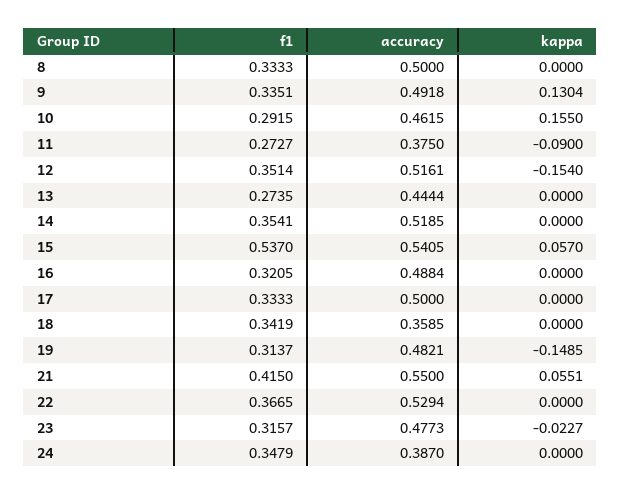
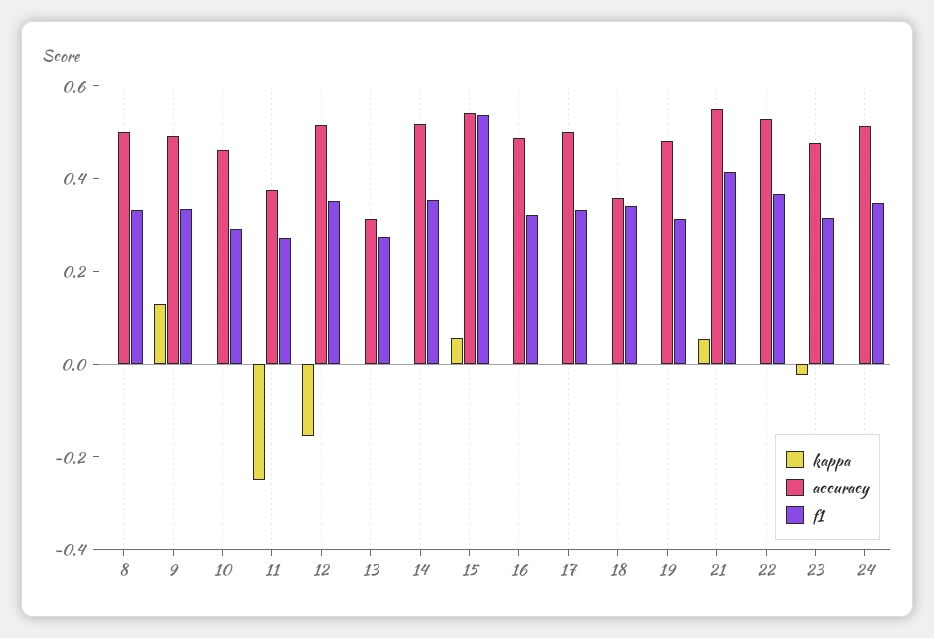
  {
    "f1": {
      "8": 0.3333,
      "9": 0.3351,
      "10": 0.2915,
      "11": 0.2727,
      "12": 0.3514,
      "13": 0.2735,
      "14": 0.3541,
      "15": 0.537,
      "16": 0.3205,
      "17": 0.3333,
      "18": 0.3419,
      "19": 0.3137,
      "21": 0.415,
      "22": 0.3665,
      "23": 0.3157,
      "24": 0.3479
    },
    "accuracy": {
      "8": 0.5,
      "9": 0.4918,
      "10": 0.4615,
      "11": 0.375,
      "12": 0.5161,
-     "13": 0.4444,
+     "13": 0.3,
      "14": 0.5185,
      "15": 0.5405,
      "16": 0.4884,
      "17": 0.5,
      "18": 0.3585,
      "19": 0.4821,
      "21": 0.55,
      "22": 0.5294,
      "23": 0.4773,
-     "24": 0.387
+     "24": 0.5
    },
    "kappa": {
      "8": 0,
      "9": 0.1304,
-     "10": 0.155,
+     "10": 0,
-     "11": -0.09,
+     "11": -0.25,
      "12": -0.154,
      "13": 0,
      "14": 0,
      "15": 0.057,
      "16": 0,
      "17": 0,
      "18": 0,
-     "19": -0.1485,
+     "19": 0,
      "21": 0.0551,
      "22": 0,
      "23": -0.0227,
      "24": 0
    }
  }

